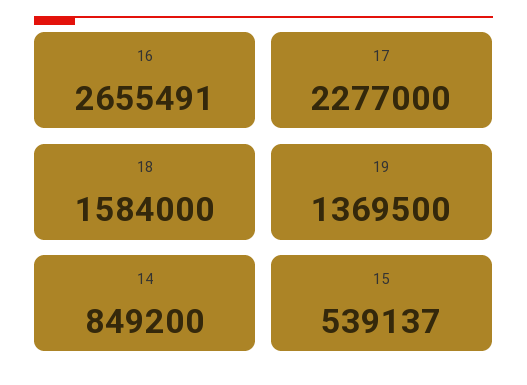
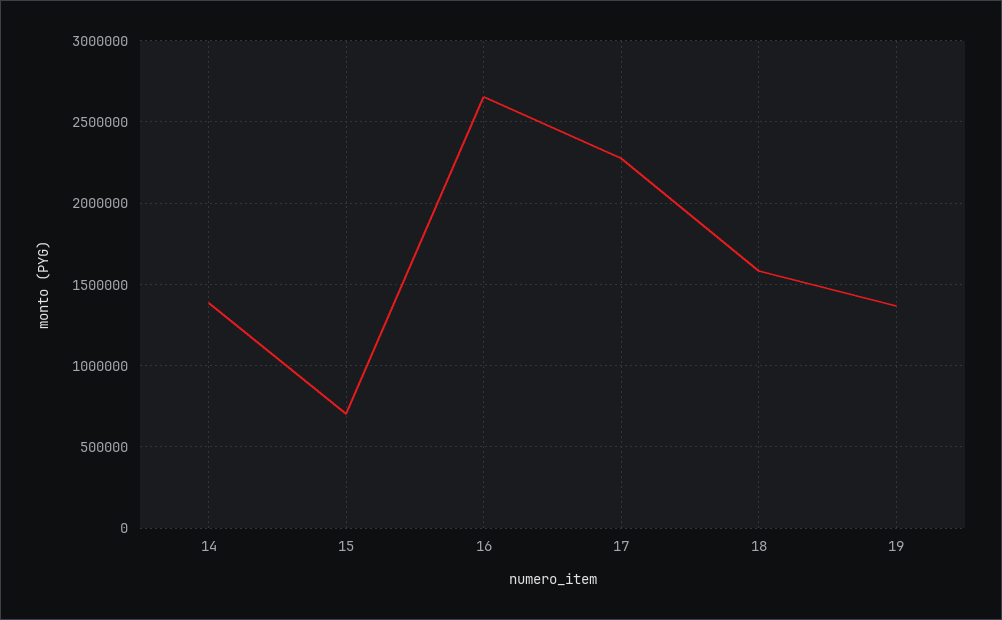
  {
    "16": 2655491,
    "17": 2277000,
    "18": 1584000,
    "19": 1369500,
-   "14": 849200,
+   "14": 1400000,
-   "15": 539137
+   "15": 700000
  }

